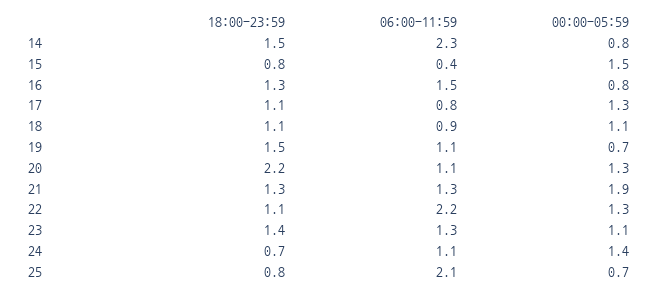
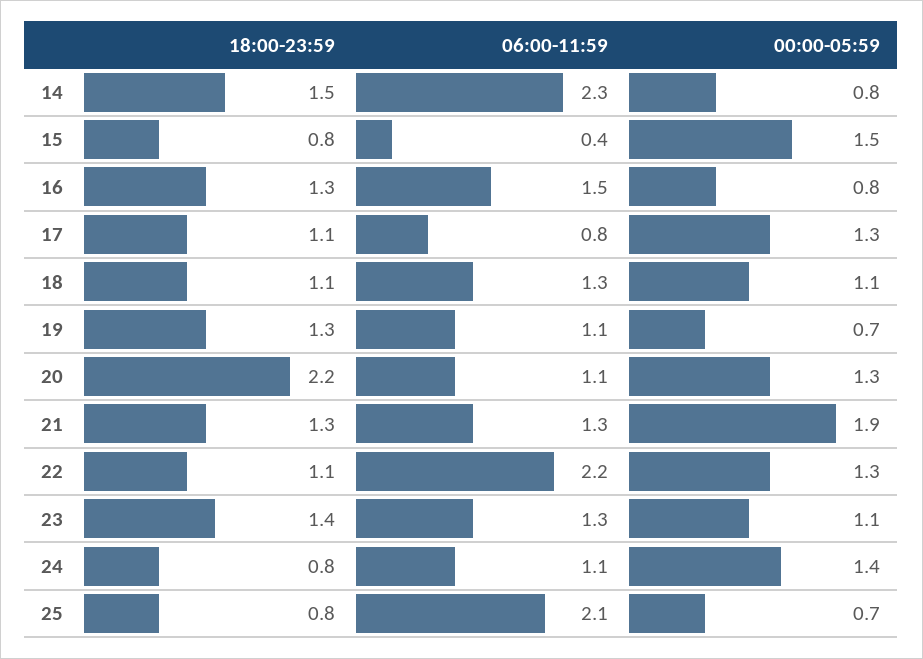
  {
    "18:00-23:59": {
      "14": 1.5,
      "15": 0.8,
      "16": 1.3,
      "17": 1.1,
      "18": 1.1,
-     "19": 1.5,
+     "19": 1.3,
      "20": 2.2,
      "21": 1.3,
      "22": 1.1,
      "23": 1.4,
-     "24": 0.7,
+     "24": 0.8,
      "25": 0.8
    },
    "06:00-11:59": {
      "14": 2.3,
      "15": 0.4,
      "16": 1.5,
      "17": 0.8,
-     "18": 0.9,
+     "18": 1.3,
      "19": 1.1,
      "20": 1.1,
      "21": 1.3,
      "22": 2.2,
      "23": 1.3,
      "24": 1.1,
      "25": 2.1
    },
    "00:00-05:59": {
      "14": 0.8,
      "15": 1.5,
      "16": 0.8,
      "17": 1.3,
      "18": 1.1,
      "19": 0.7,
      "20": 1.3,
      "21": 1.9,
      "22": 1.3,
      "23": 1.1,
      "24": 1.4,
      "25": 0.7
    }
  }

